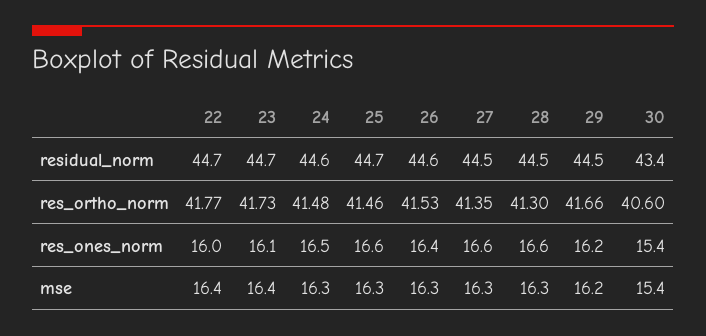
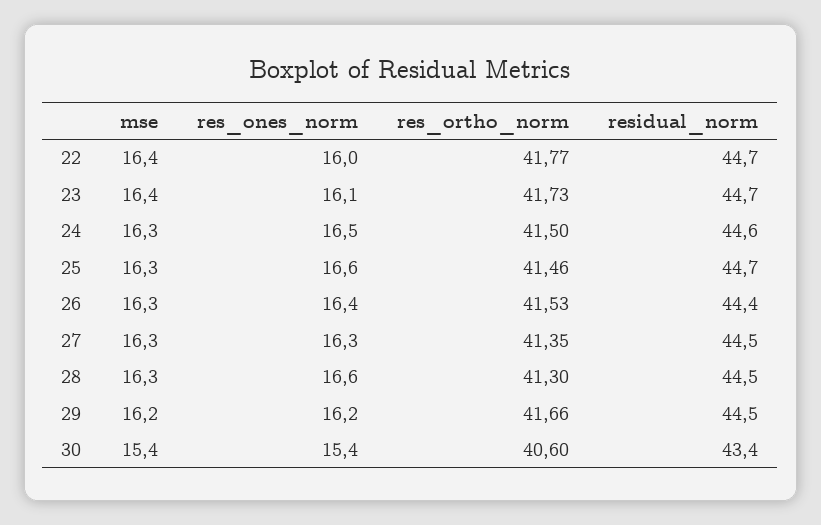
  {
    "22": {
      "residual_norm": 44.7,
      "res_ortho_norm": 41.77,
      "res_ones_norm": 16,
      "mse": 16.4
    },
    "23": {
      "residual_norm": 44.7,
      "res_ortho_norm": 41.73,
      "res_ones_norm": 16.1,
      "mse": 16.4
    },
    "24": {
      "residual_norm": 44.6,
-     "res_ortho_norm": 41.48,
+     "res_ortho_norm": 41.5,
      "res_ones_norm": 16.5,
      "mse": 16.3
    },
    "25": {
      "residual_norm": 44.7,
      "res_ortho_norm": 41.46,
      "res_ones_norm": 16.6,
      "mse": 16.3
    },
    "26": {
-     "residual_norm": 44.6,
+     "residual_norm": 44.4,
      "res_ortho_norm": 41.53,
      "res_ones_norm": 16.4,
      "mse": 16.3
    },
    "27": {
      "residual_norm": 44.5,
      "res_ortho_norm": 41.35,
-     "res_ones_norm": 16.6,
+     "res_ones_norm": 16.3,
      "mse": 16.3
    },
    "28": {
      "residual_norm": 44.5,
      "res_ortho_norm": 41.3,
      "res_ones_norm": 16.6,
      "mse": 16.3
    },
    "29": {
      "residual_norm": 44.5,
      "res_ortho_norm": 41.66,
      "res_ones_norm": 16.2,
      "mse": 16.2
    },
    "30": {
      "residual_norm": 43.4,
      "res_ortho_norm": 40.6,
      "res_ones_norm": 15.4,
      "mse": 15.4
    }
  }

